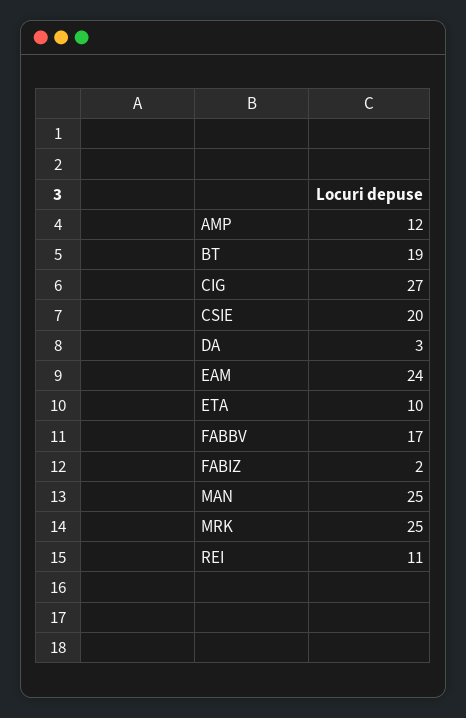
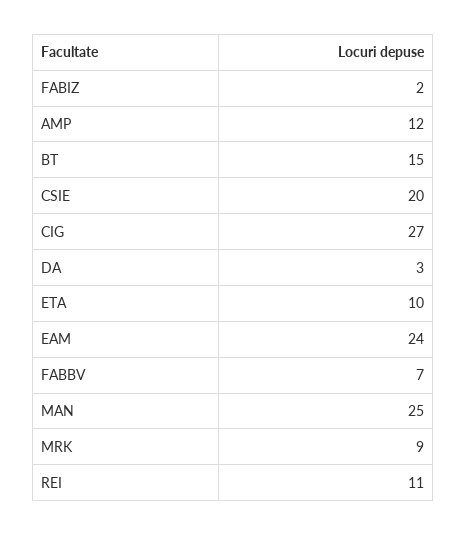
  {
    "AMP": 12,
-   "BT": 19,
+   "BT": 15,
    "CIG": 27,
    "CSIE": 20,
    "DA": 3,
    "EAM": 24,
    "ETA": 10,
-   "FABBV": 17,
+   "FABBV": 7,
    "FABIZ": 2,
    "MAN": 25,
-   "MRK": 25,
+   "MRK": 9,
    "REI": 11
  }

